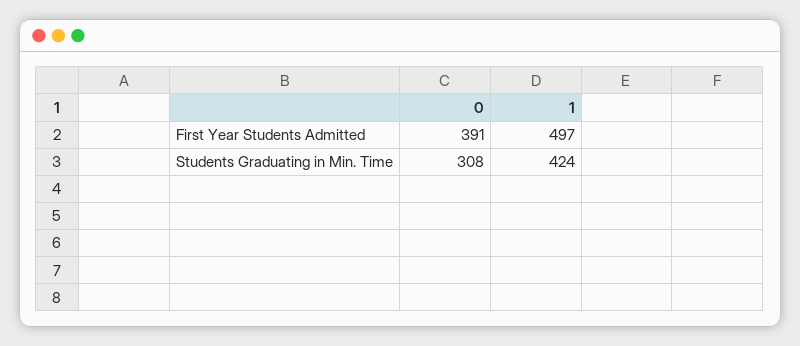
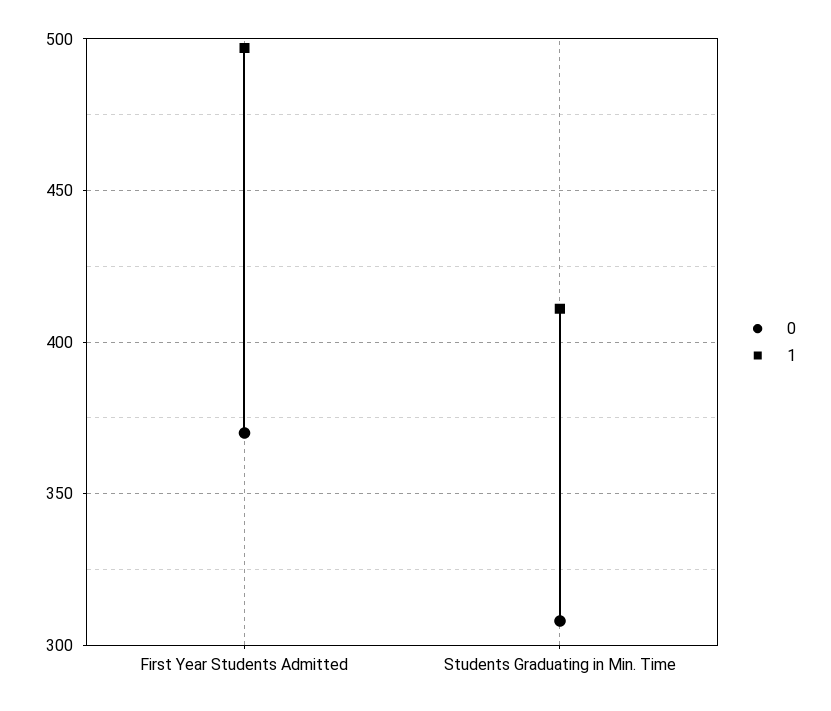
  {
    "0": {
-     "First Year Students Admitted": 391,
+     "First Year Students Admitted": 370,
      "Students Graduating in Min. Time": 308
    },
    "1": {
      "First Year Students Admitted": 497,
-     "Students Graduating in Min. Time": 424
+     "Students Graduating in Min. Time": 410
    }
  }

